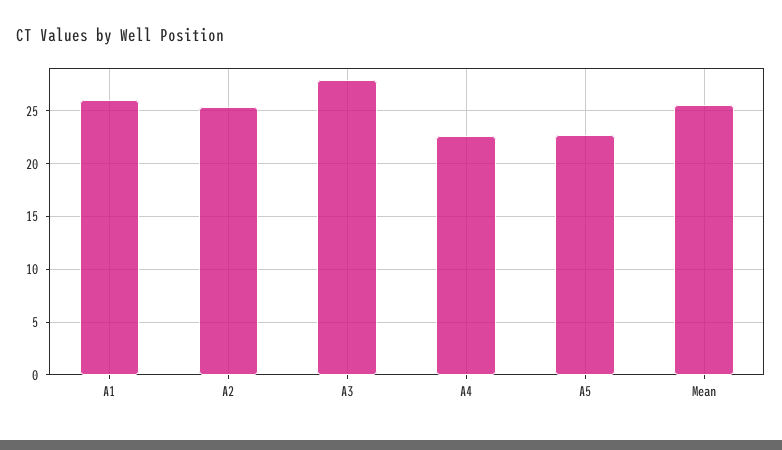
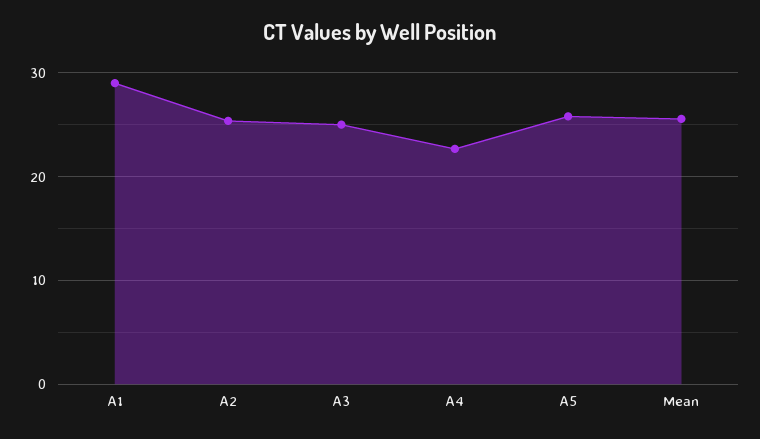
  {
-   "A1": 26,
+   "A1": 29,
    "A2": 25,
-   "A3": 28,
+   "A3": 25,
    "A4": 23,
-   "A5": 23,
+   "A5": 26,
    "Mean": 26
  }

